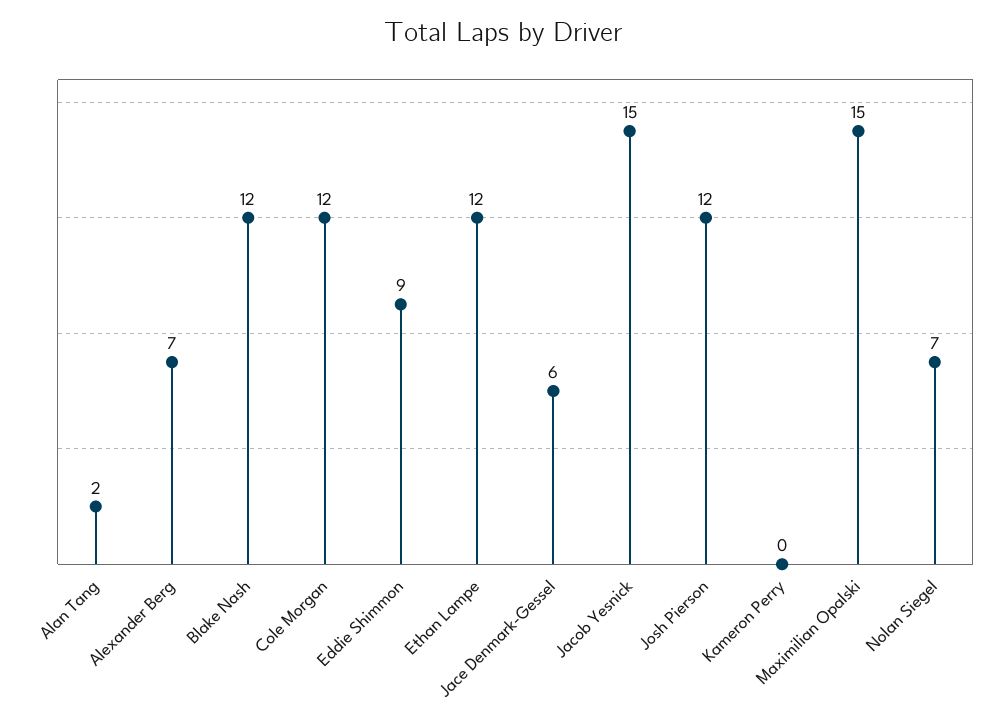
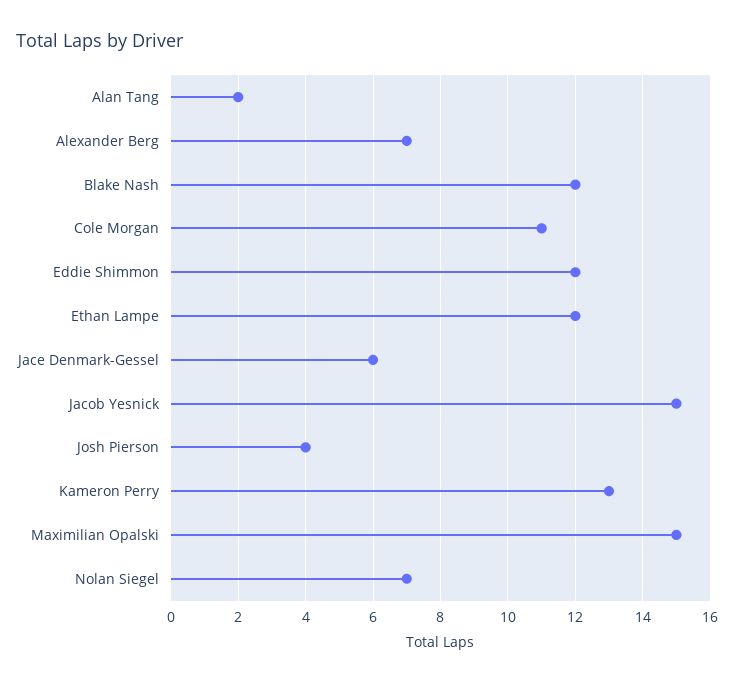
  {
    "Alan Tang": 2,
    "Alexander Berg": 7,
    "Blake Nash": 12,
-   "Cole Morgan": 12,
+   "Cole Morgan": 11,
-   "Eddie Shimmon": 9,
+   "Eddie Shimmon": 12,
    "Ethan Lampe": 12,
    "Jace Denmark-Gessel": 6,
    "Jacob Yesnick": 15,
-   "Josh Pierson": 12,
+   "Josh Pierson": 4,
-   "Kameron Perry": 0,
+   "Kameron Perry": 13,
    "Maximilian Opalski": 15,
    "Nolan Siegel": 7
  }

